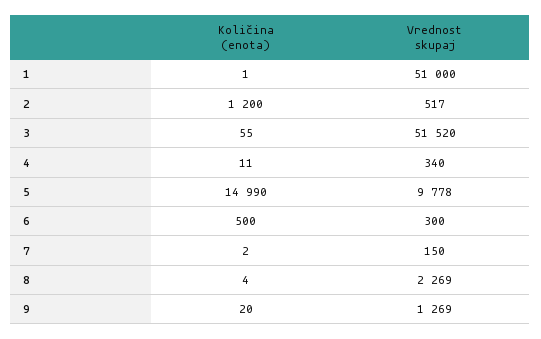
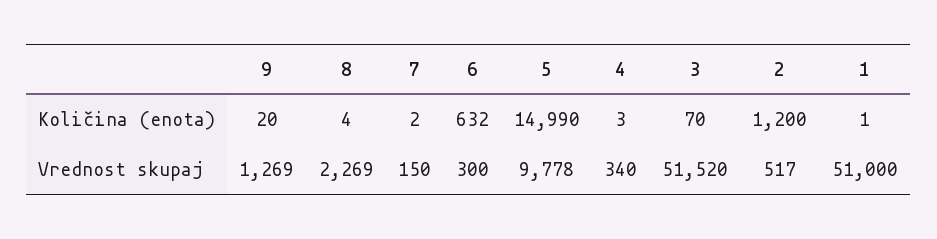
  {
    "Količina (enota)": {
      "1": 1,
      "2": 1200,
-     "3": 55,
+     "3": 70,
-     "4": 11,
+     "4": 3,
      "5": 14990,
-     "6": 500,
+     "6": 632,
      "7": 2,
      "8": 4,
      "9": 20
    },
    "Vrednost skupaj": {
      "1": 51000,
      "2": 517,
      "3": 51520,
      "4": 340,
      "5": 9778,
      "6": 300,
      "7": 150,
      "8": 2269,
      "9": 1269
    }
  }

